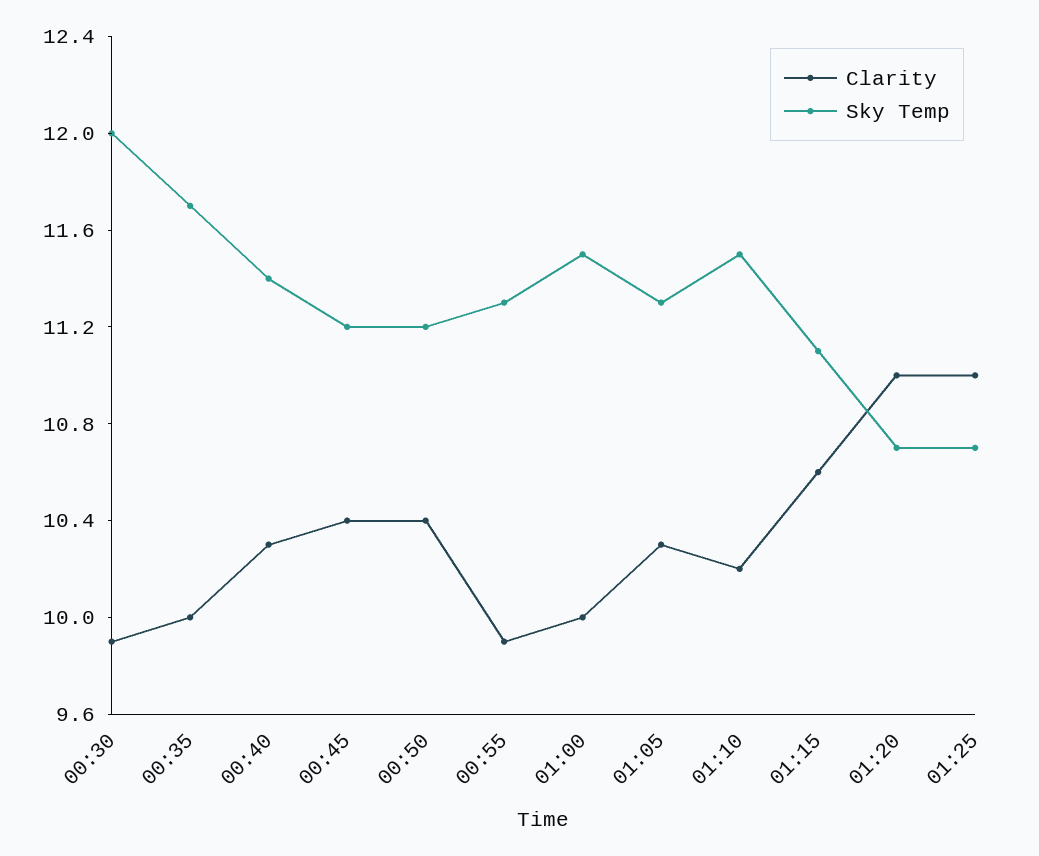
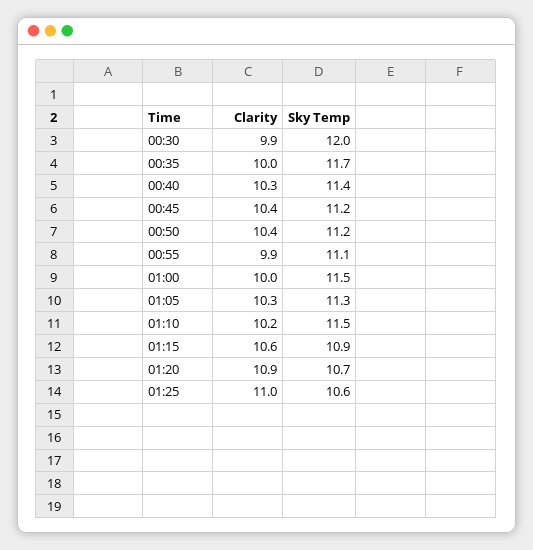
  {
    "Clarity": {
      "00:30": 9.9,
      "00:35": 10,
      "00:40": 10.3,
      "00:45": 10.4,
      "00:50": 10.4,
      "00:55": 9.9,
      "01:00": 10,
      "01:05": 10.3,
      "01:10": 10.2,
      "01:15": 10.6,
-     "01:20": 11,
+     "01:20": 10.9,
      "01:25": 11
    },
    "Sky Temp": {
      "00:30": 12,
      "00:35": 11.7,
      "00:40": 11.4,
      "00:45": 11.2,
      "00:50": 11.2,
-     "00:55": 11.3,
+     "00:55": 11.1,
      "01:00": 11.5,
      "01:05": 11.3,
      "01:10": 11.5,
-     "01:15": 11.1,
+     "01:15": 10.9,
      "01:20": 10.7,
-     "01:25": 10.7
+     "01:25": 10.6
    }
  }

